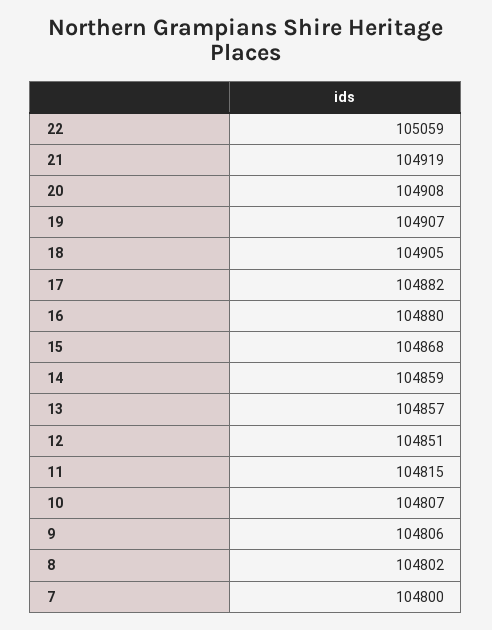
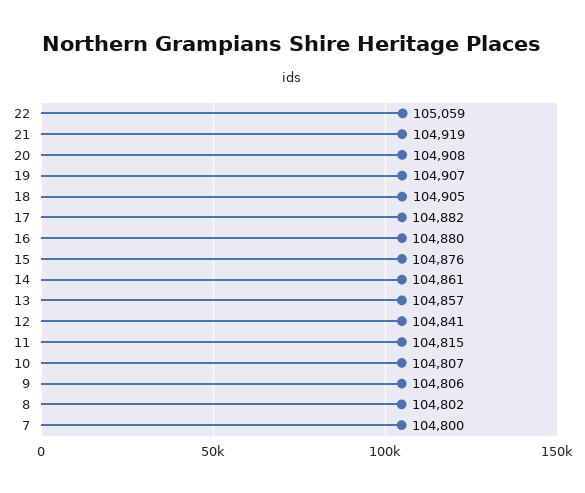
  {
    "22": 105059,
    "21": 104919,
    "20": 104908,
    "19": 104907,
    "18": 104905,
    "17": 104882,
    "16": 104880,
-   "15": 104868,
+   "15": 104876,
-   "14": 104859,
+   "14": 104861,
    "13": 104857,
-   "12": 104851,
+   "12": 104841,
    "11": 104815,
    "10": 104807,
    "9": 104806,
    "8": 104802,
    "7": 104800
  }

